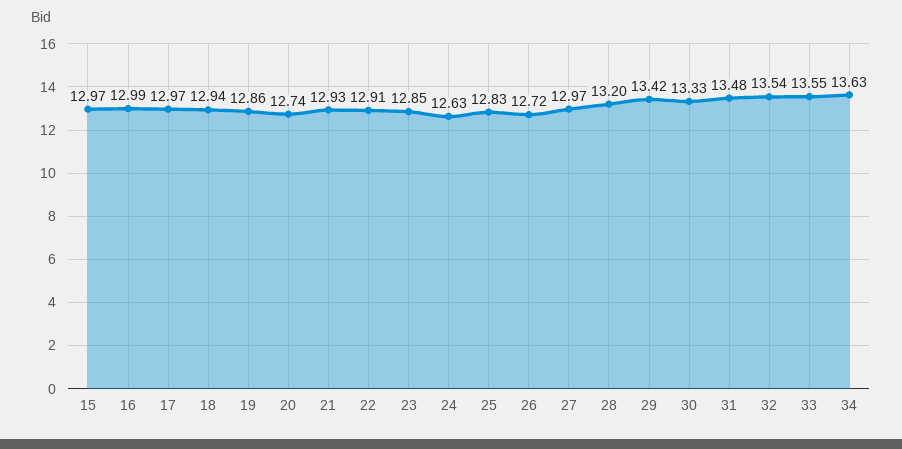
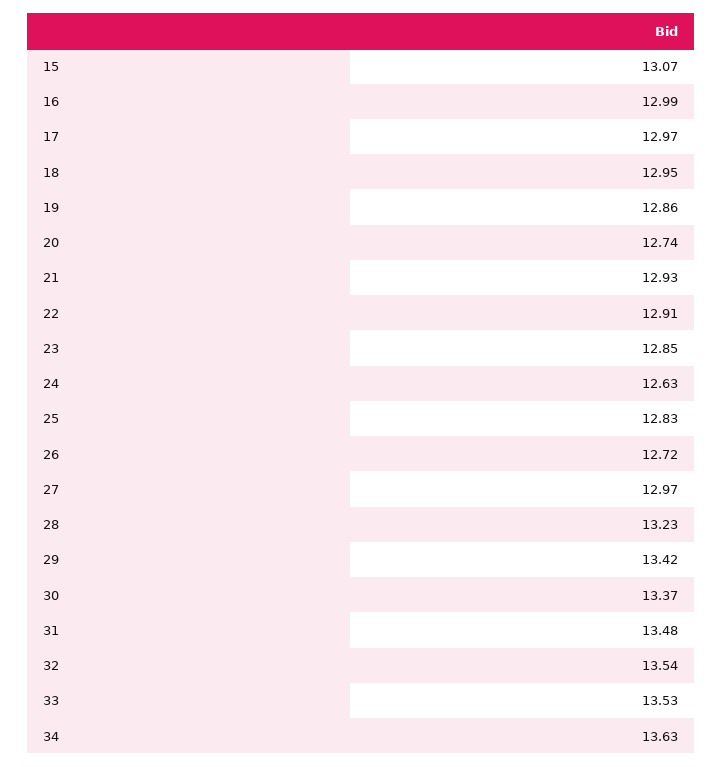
  {
-   "15": 12.97,
+   "15": 13.07,
    "16": 12.99,
    "17": 12.97,
-   "18": 12.94,
+   "18": 12.95,
    "19": 12.86,
    "20": 12.74,
    "21": 12.93,
    "22": 12.91,
    "23": 12.85,
    "24": 12.63,
    "25": 12.83,
    "26": 12.72,
    "27": 12.97,
-   "28": 13.2,
+   "28": 13.23,
    "29": 13.42,
-   "30": 13.33,
+   "30": 13.37,
    "31": 13.48,
    "32": 13.54,
-   "33": 13.55,
+   "33": 13.53,
    "34": 13.63
  }

